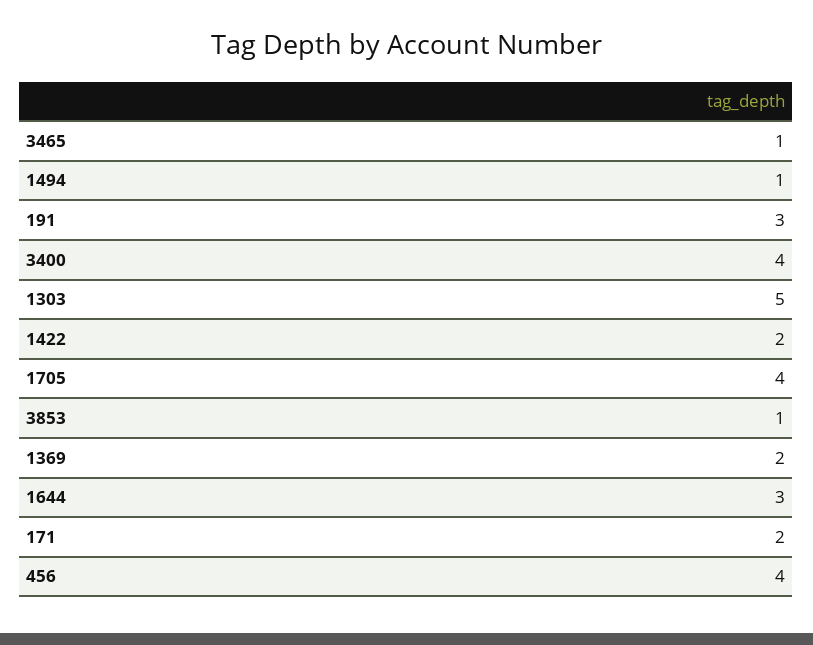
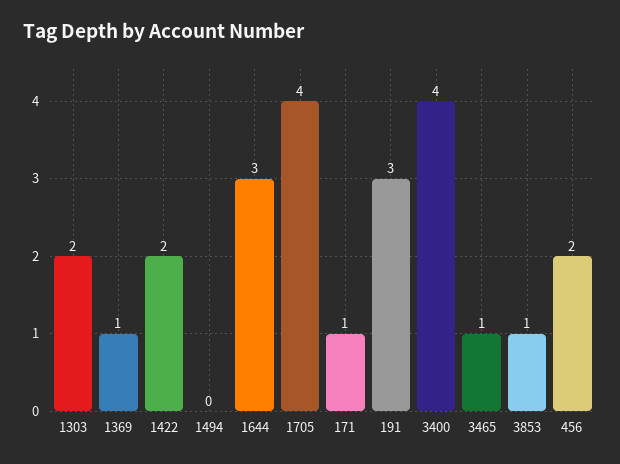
  {
    "3465": 1,
-   "1494": 1,
+   "1494": 0,
    "191": 3,
    "3400": 4,
-   "1303": 5,
+   "1303": 2,
    "1422": 2,
    "1705": 4,
    "3853": 1,
-   "1369": 2,
+   "1369": 1,
    "1644": 3,
-   "171": 2,
+   "171": 1,
-   "456": 4
+   "456": 2
  }

